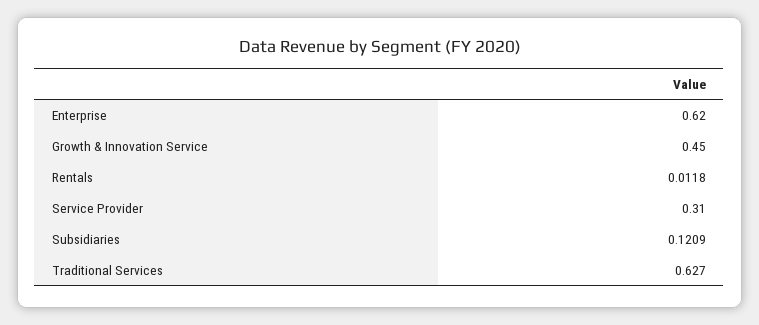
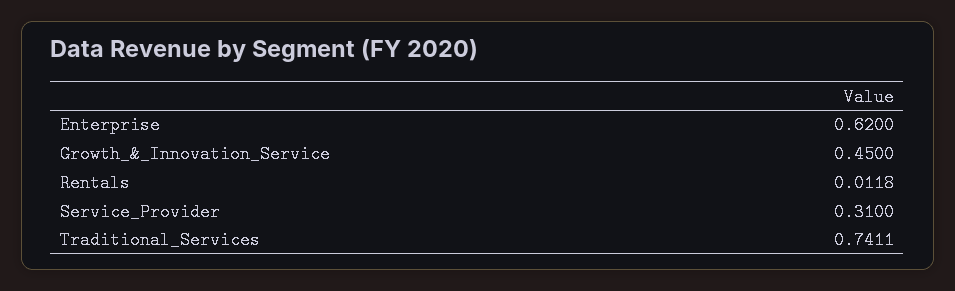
  {
    "Enterprise": 0.62,
    "Growth & Innovation Service": 0.45,
    "Rentals": 0.0118,
    "Service Provider": 0.31,
-   "Subsidiaries": 0.1209,
-   "Traditional Services": 0.627
+   "Traditional Services": 0.7411
  }

